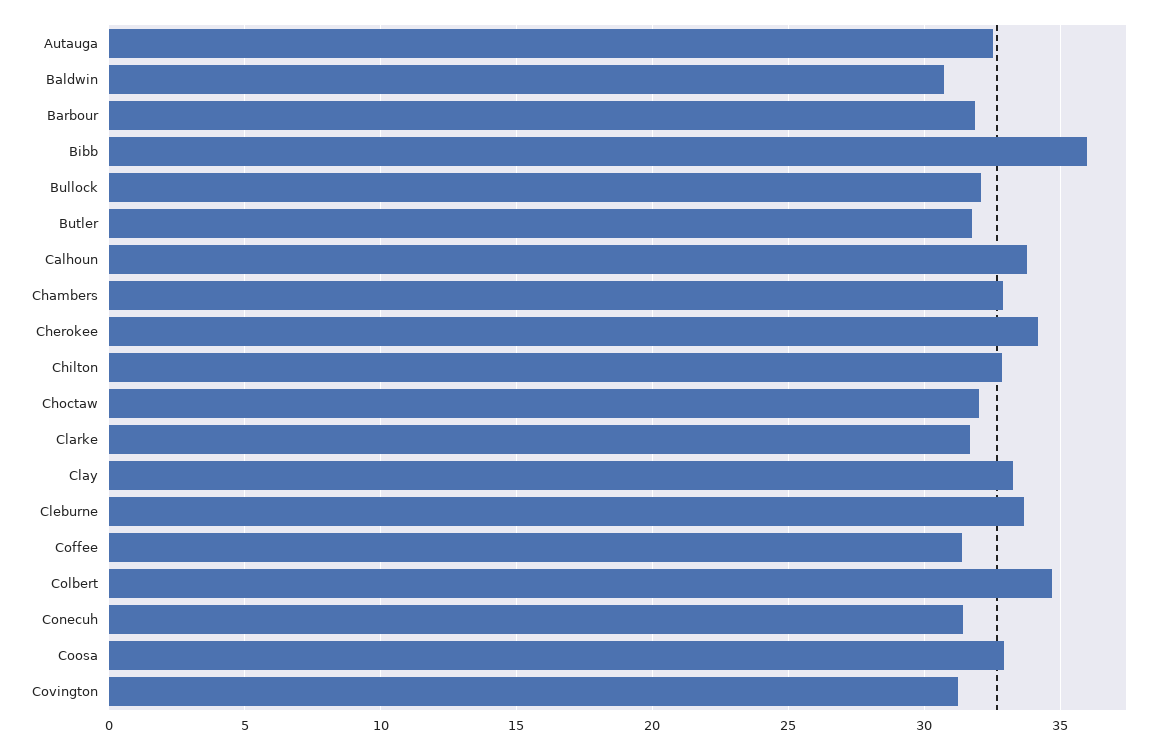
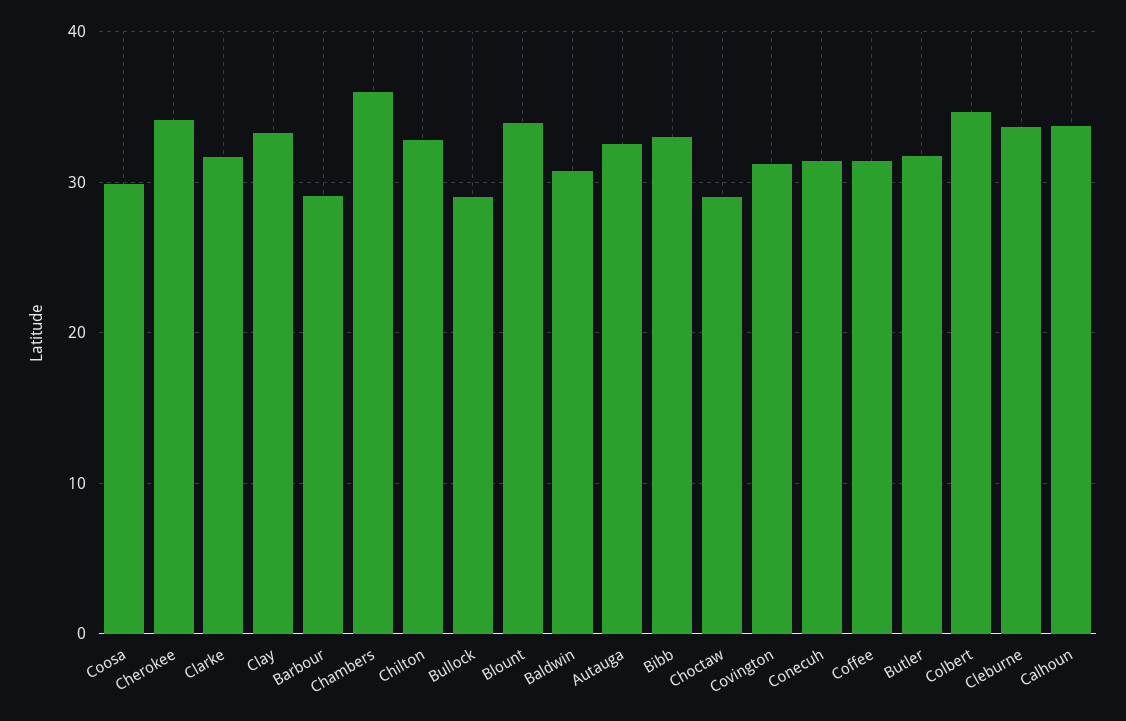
  {
    "Autauga": 32.5,
    "Baldwin": 30.5,
-   "Barbour": 32,
+   "Barbour": 29,
-   "Bibb": 36,
+   "Bibb": 33,
-   "Bullock": 32,
+   "Bullock": 29,
    "Butler": 32,
    "Calhoun": 34,
-   "Chambers": 33,
+   "Chambers": 36,
    "Cherokee": 34,
    "Chilton": 33,
-   "Choctaw": 32,
+   "Choctaw": 29,
    "Clarke": 31.5,
    "Clay": 33.5,
    "Cleburne": 33.5,
    "Coffee": 31.5,
    "Colbert": 34.5,
    "Conecuh": 31.5,
-   "Coosa": 33,
+   "Coosa": 30,
-   "Covington": 31.5
+   "Covington": 31.5,
+   "Blount": 34
  }

